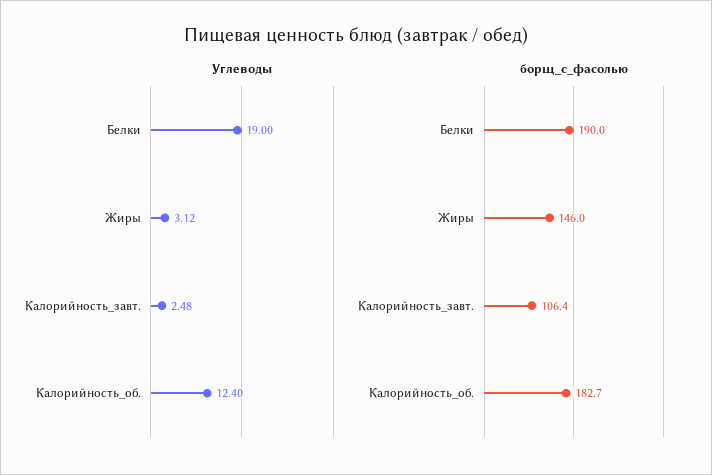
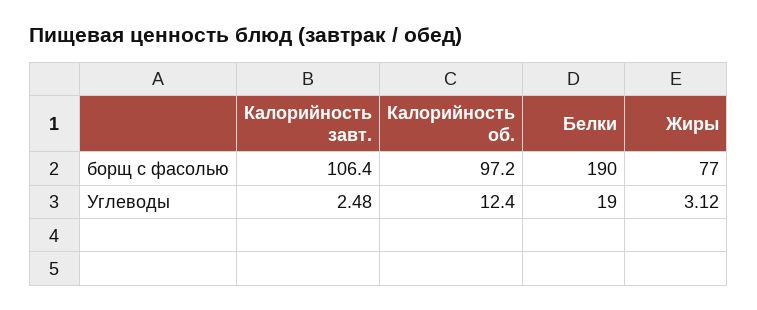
  {
    "Углеводы": {
      "Белки": 19,
      "Жиры": 3.12,
      "Калорийность_завт.": 2.48,
      "Калорийность_об.": 12.4
    },
    "борщ_с_фасолью": {
      "Белки": 190,
-     "Жиры": 146,
+     "Жиры": 77,
      "Калорийность_завт.": 106.4,
-     "Калорийность_об.": 182.7
+     "Калорийность_об.": 97.2
    }
  }

